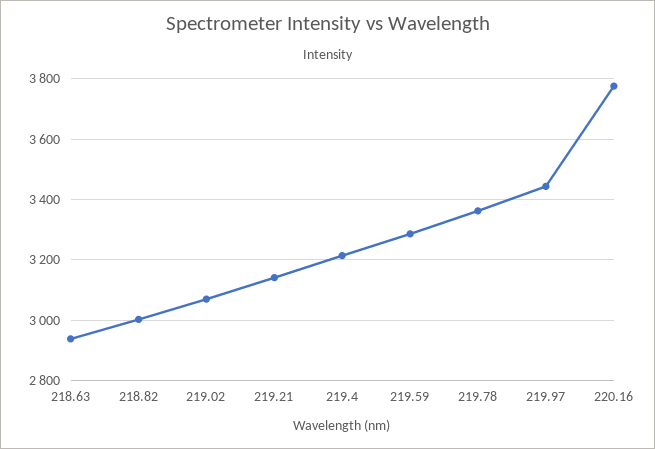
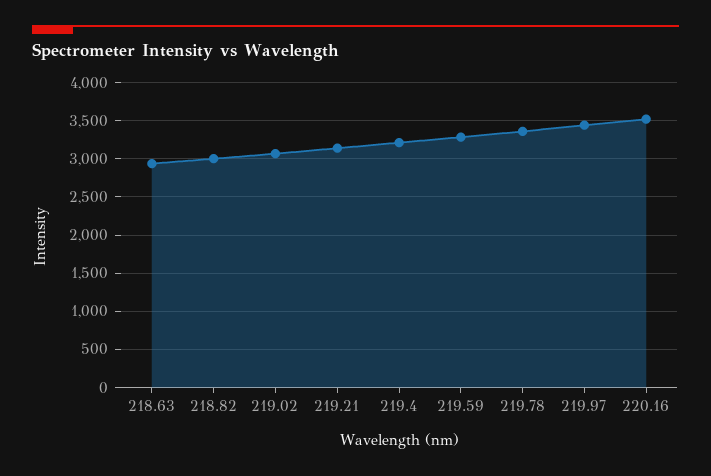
  {
    "218.63": 2940,
    "218.82": 3000,
    "219.02": 3080,
    "219.21": 3140,
    "219.4": 3220,
    "219.59": 3280,
    "219.78": 3360,
    "219.97": 3440,
-   "220.16": 3780
+   "220.16": 3500
  }

